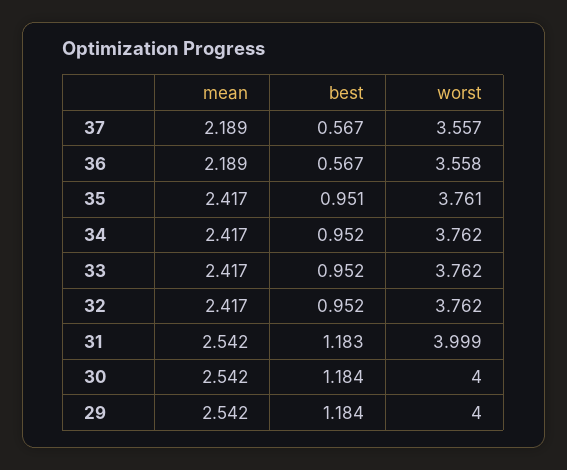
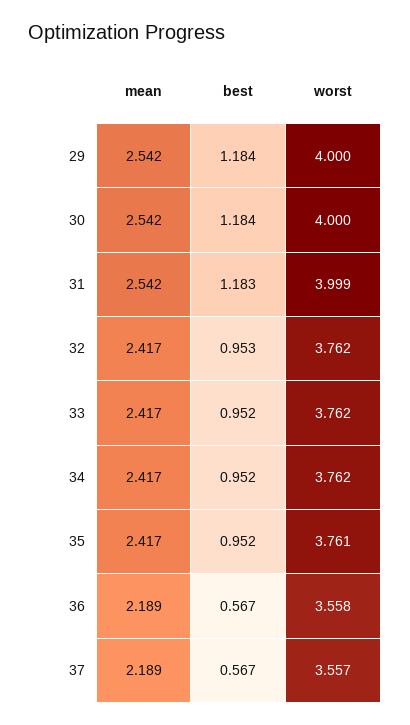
  {
    "mean": {
      "37": 2.189,
      "36": 2.189,
      "35": 2.417,
      "34": 2.417,
      "33": 2.417,
      "32": 2.417,
      "31": 2.542,
      "30": 2.542,
      "29": 2.542
    },
    "best": {
      "37": 0.567,
      "36": 0.567,
-     "35": 0.951,
+     "35": 0.952,
      "34": 0.952,
      "33": 0.952,
-     "32": 0.952,
+     "32": 0.953,
      "31": 1.183,
      "30": 1.184,
      "29": 1.184
    },
    "worst": {
      "37": 3.557,
      "36": 3.558,
      "35": 3.761,
      "34": 3.762,
      "33": 3.762,
      "32": 3.762,
      "31": 3.999,
      "30": 4,
      "29": 4
    }
  }

